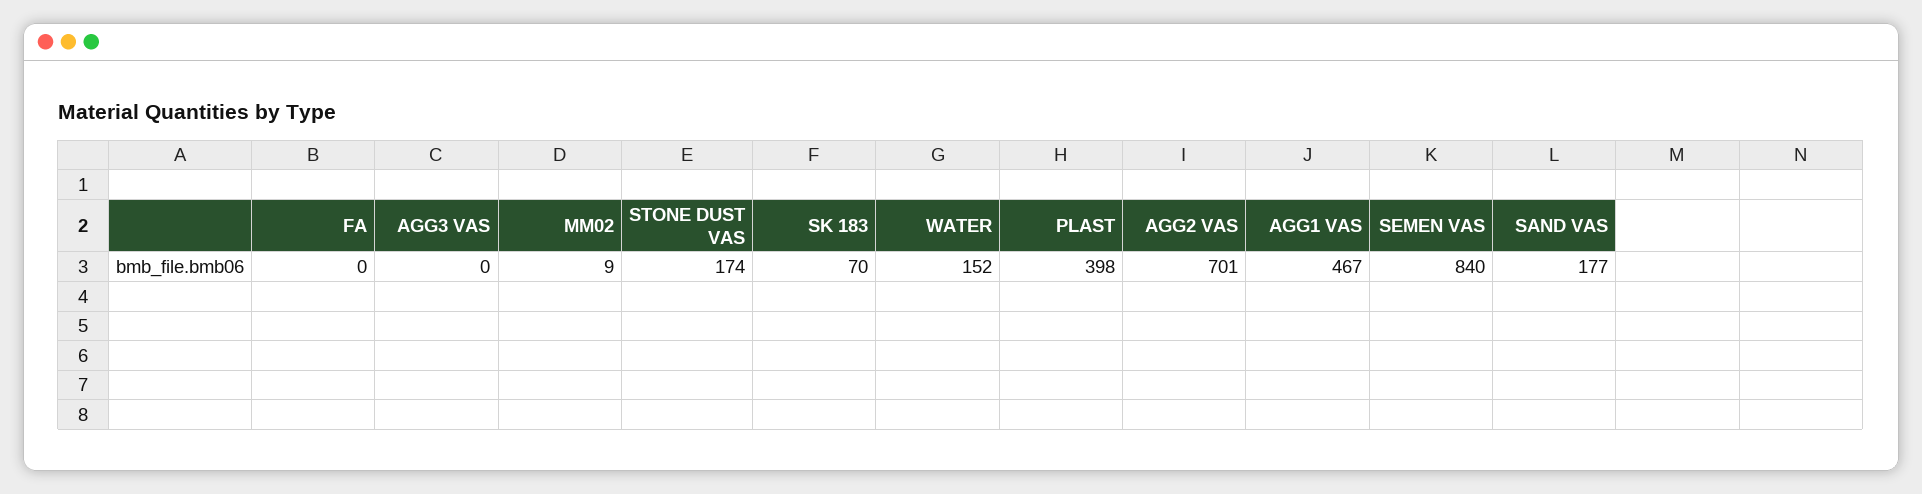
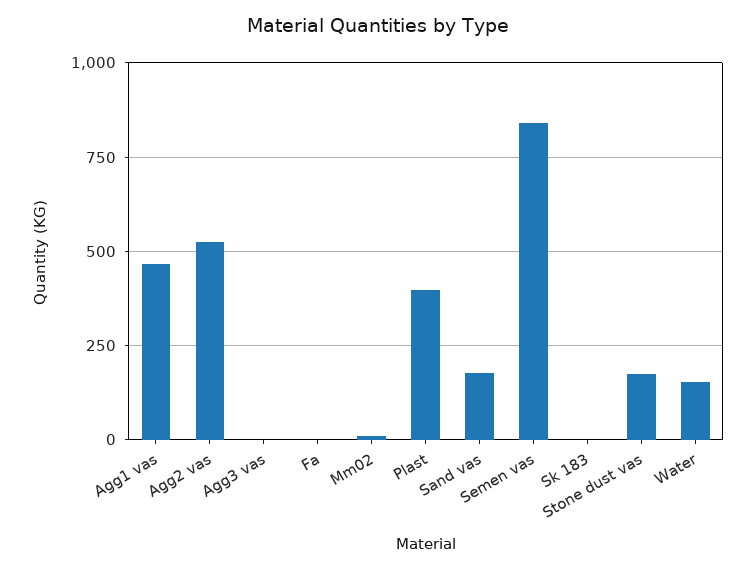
  {
    "FA": 0,
    "AGG3 VAS": 0,
    "MM02": 9,
    "STONE DUST VAS": 174,
-   "SK 183": 70,
+   "SK 183": 0,
    "WATER": 152,
    "PLAST": 398,
-   "AGG2 VAS": 701,
+   "AGG2 VAS": 525,
    "AGG1 VAS": 467,
    "SEMEN VAS": 840,
    "SAND VAS": 177
  }

